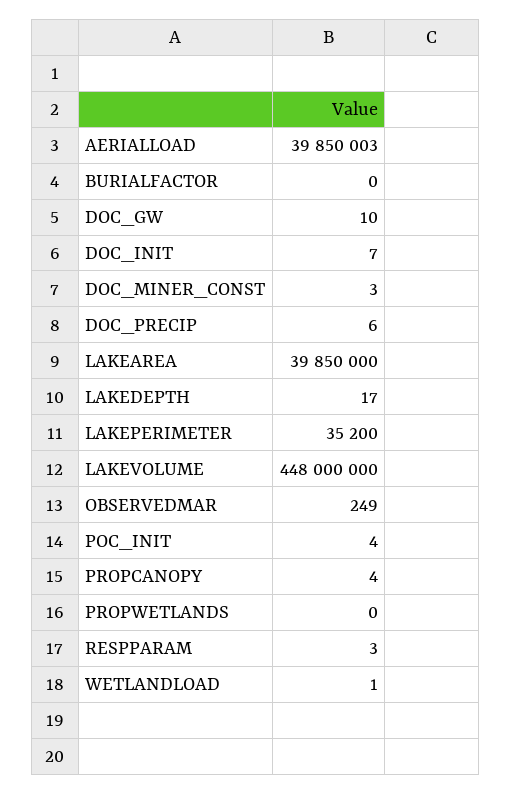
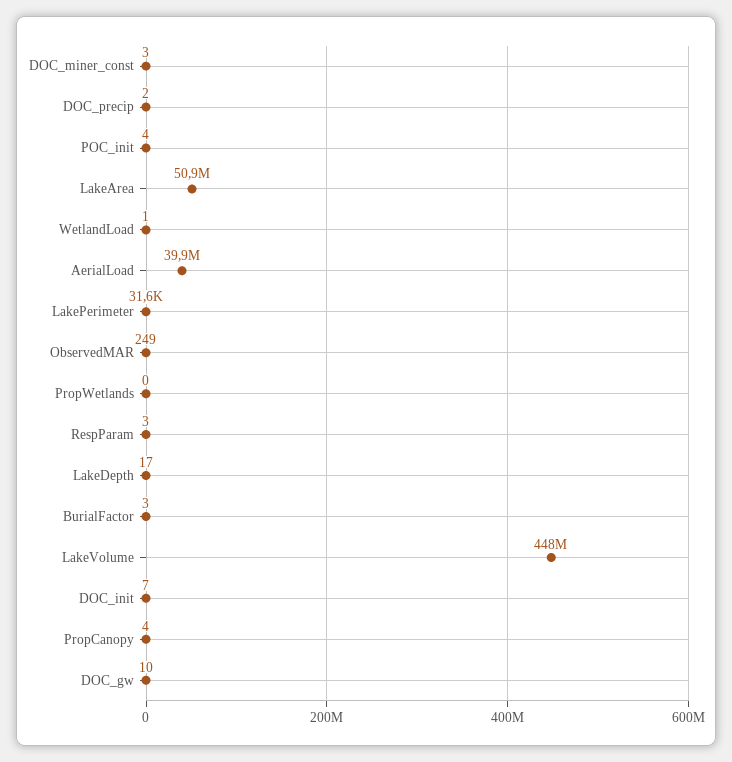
  {
    "AERIALLOAD": 39850003,
-   "BURIALFACTOR": 0,
+   "BURIALFACTOR": 3,
    "DOC_GW": 10,
    "DOC_INIT": 7,
    "DOC_MINER_CONST": 3,
-   "DOC_PRECIP": 6,
+   "DOC_PRECIP": 2,
-   "LAKEAREA": 39850000,
+   "LAKEAREA": 50900000,
    "LAKEDEPTH": 17,
-   "LAKEPERIMETER": 35200,
+   "LAKEPERIMETER": 31600,
    "LAKEVOLUME": 448000000,
    "OBSERVEDMAR": 249,
    "POC_INIT": 4,
    "PROPCANOPY": 4,
    "PROPWETLANDS": 0,
    "RESPPARAM": 3,
    "WETLANDLOAD": 1
  }

